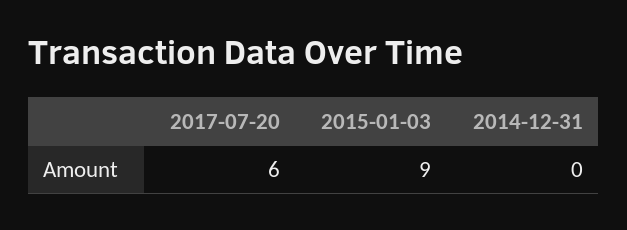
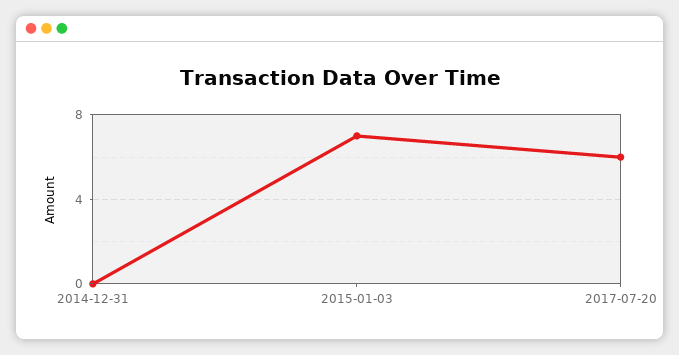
  {
    "2017-07-20": 6,
-   "2015-01-03": 9,
+   "2015-01-03": 7,
    "2014-12-31": 0
  }

